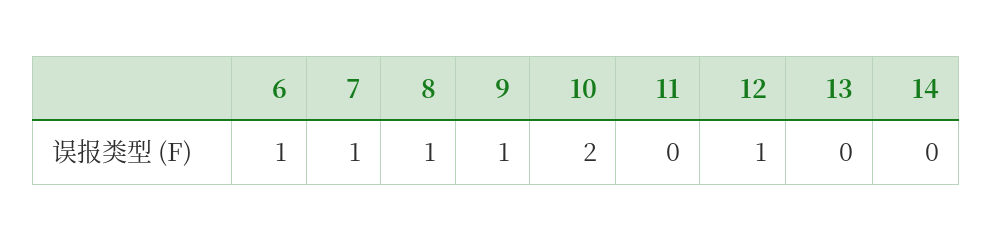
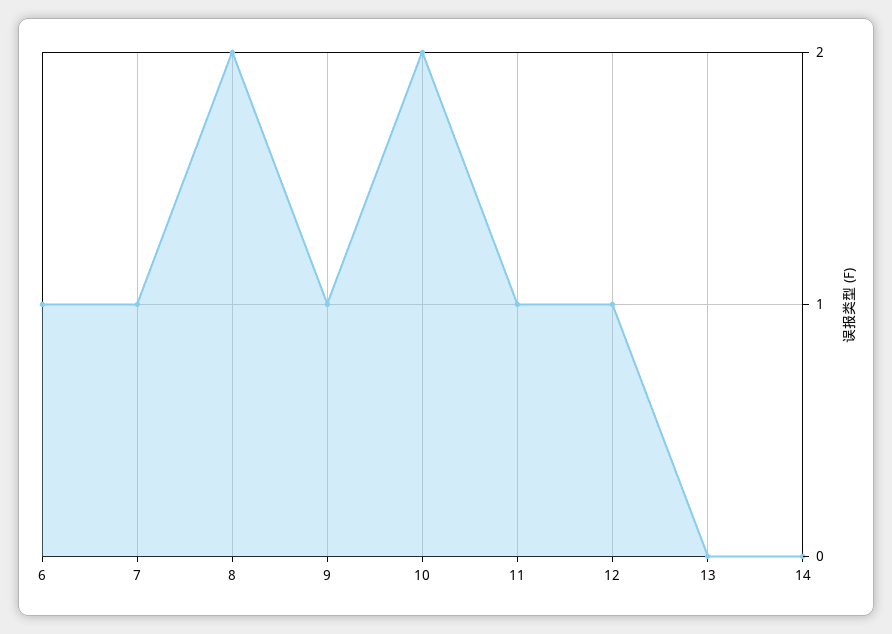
  {
    "6": 1,
    "7": 1,
-   "8": 1,
+   "8": 2,
    "9": 1,
    "10": 2,
-   "11": 0,
+   "11": 1,
    "12": 1,
    "13": 0,
    "14": 0
  }

